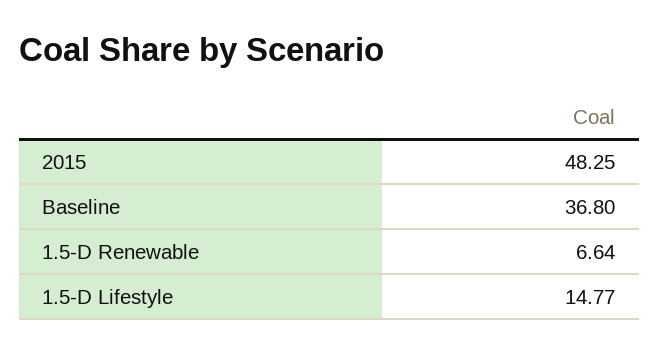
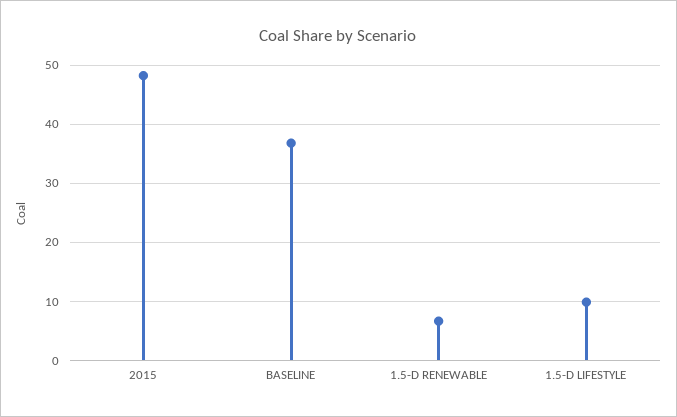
  {
    "2015": 48.25,
    "Baseline": 36.8,
    "1.5-D Renewable": 6.64,
-   "1.5-D Lifestyle": 14.77
+   "1.5-D Lifestyle": 10
  }

